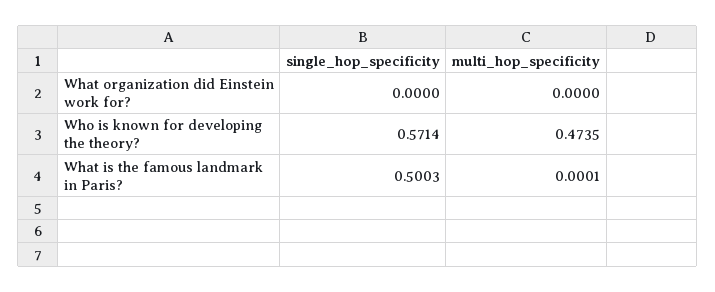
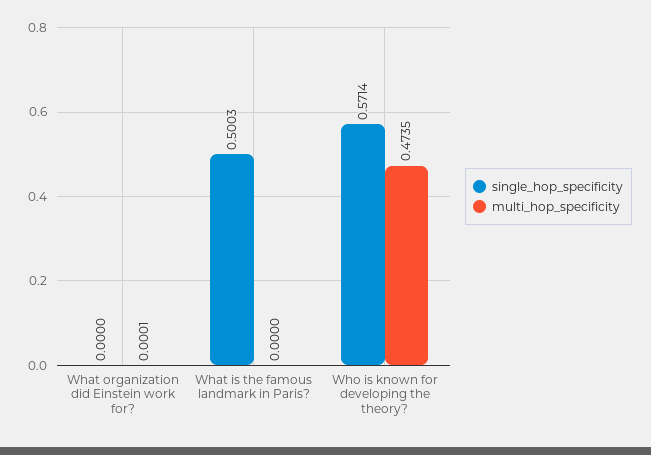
  {
    "single_hop_specificity": {
      "What organization did Einstein work for?": 0,
      "Who is known for developing the theory?": 0.5714,
      "What is the famous landmark in Paris?": 0.5003
    },
    "multi_hop_specificity": {
-     "What organization did Einstein work for?": 0,
+     "What organization did Einstein work for?": 0.0001,
      "Who is known for developing the theory?": 0.4735,
-     "What is the famous landmark in Paris?": 0.0001
+     "What is the famous landmark in Paris?": 0
    }
  }

